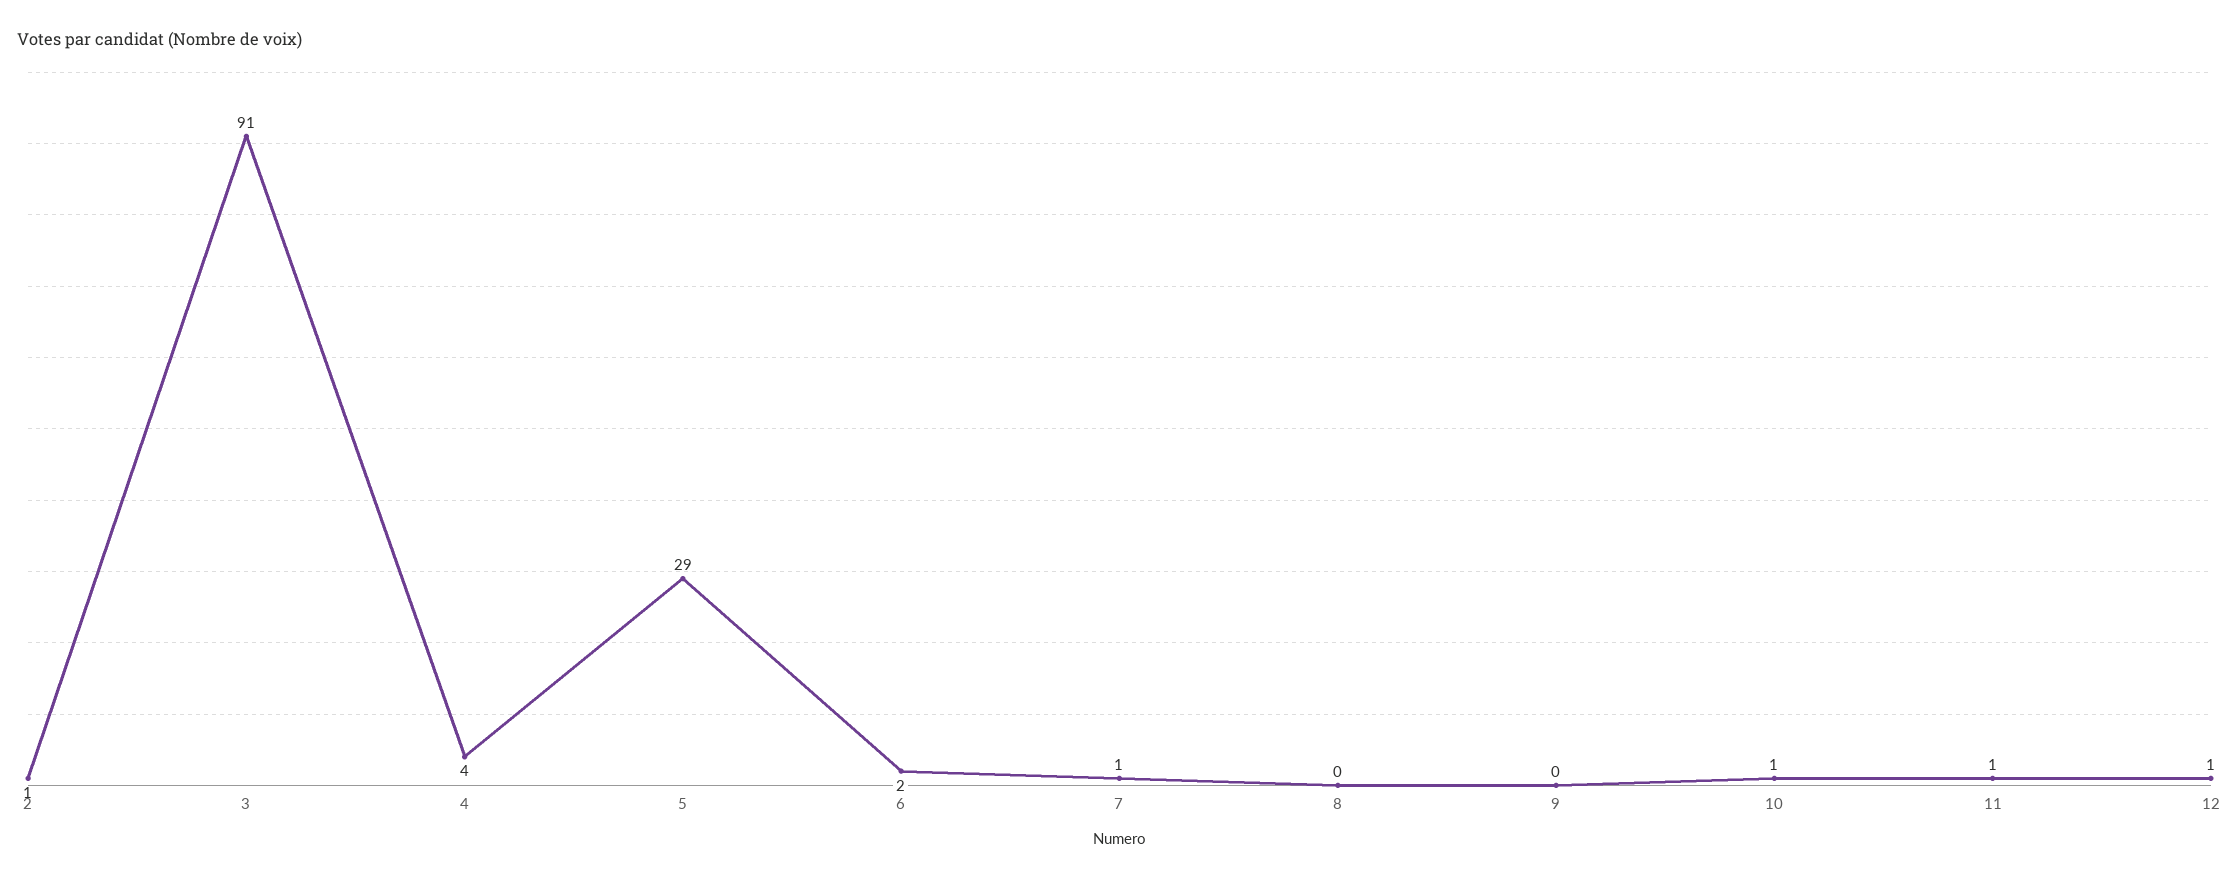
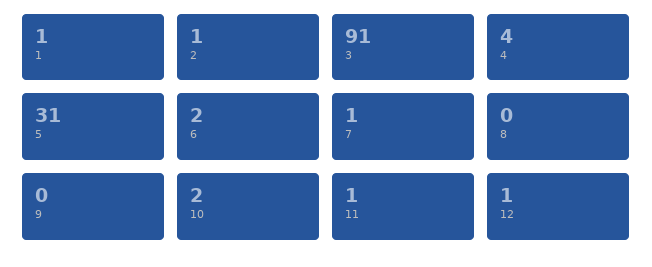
  {
    "2": 1,
    "3": 91,
    "4": 4,
-   "5": 29,
+   "5": 31,
    "6": 2,
    "7": 1,
    "8": 0,
    "9": 0,
-   "10": 1,
+   "10": 2,
    "11": 1,
-   "12": 1
+   "12": 1,
+   "1": 1
  }

